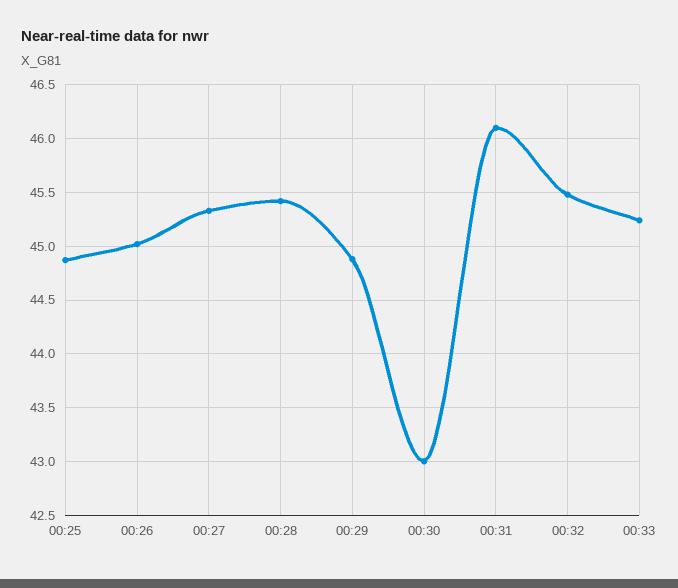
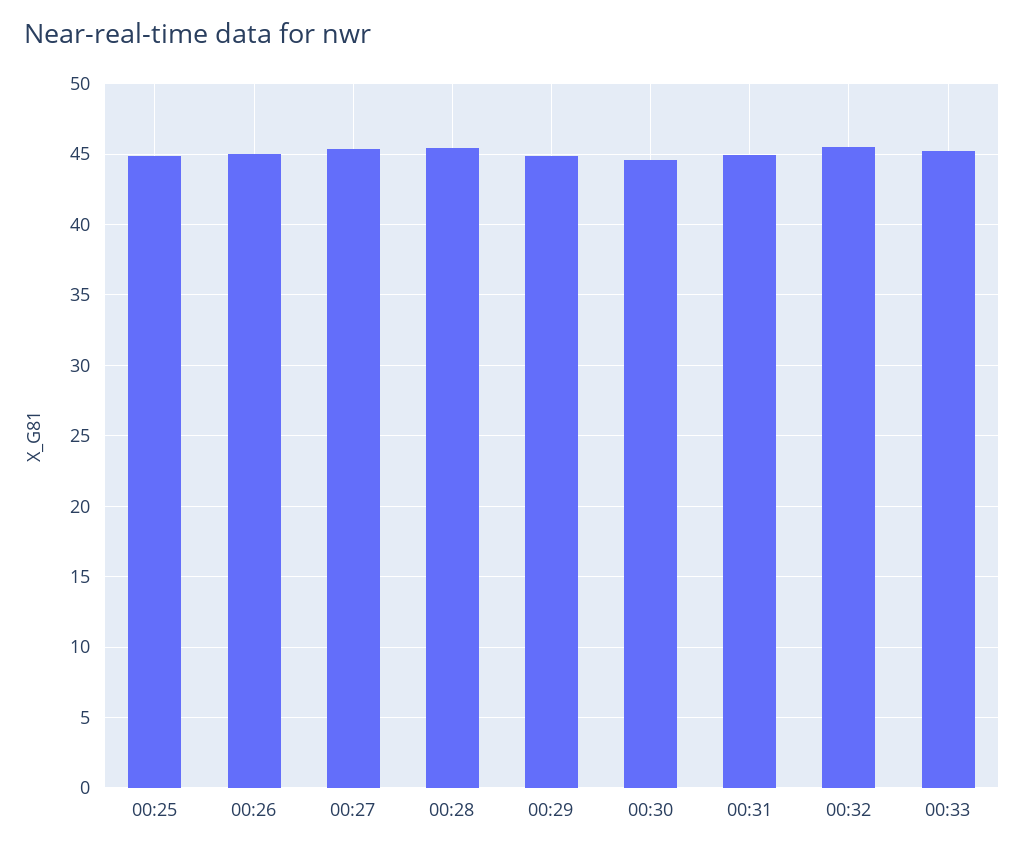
  {
    "00:25": 44.9,
    "00:26": 45,
    "00:27": 45.3,
    "00:28": 45.4,
    "00:29": 44.9,
-   "00:30": 43,
+   "00:30": 44.5,
-   "00:31": 46.1,
+   "00:31": 45,
    "00:32": 45.5,
    "00:33": 45.2
  }

